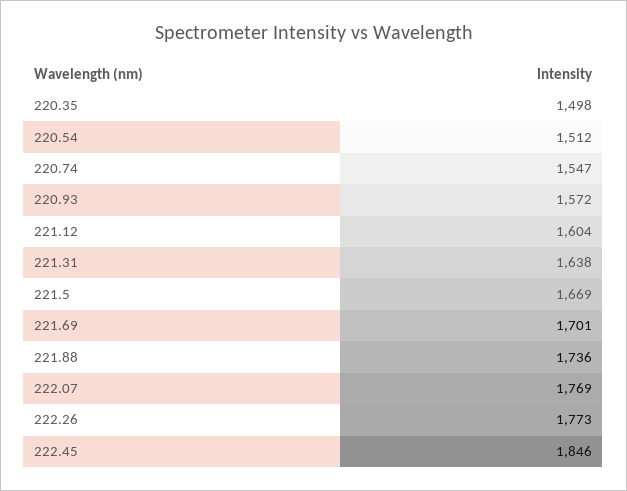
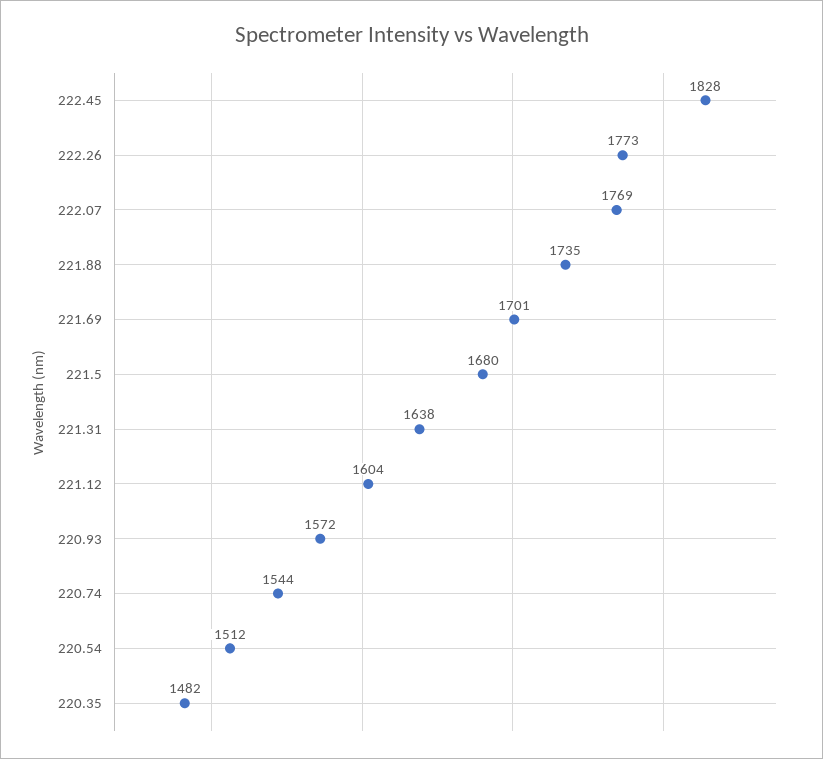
  {
-   "220.35": 1498,
+   "220.35": 1482,
    "220.54": 1512,
-   "220.74": 1547,
+   "220.74": 1544,
    "220.93": 1572,
    "221.12": 1604,
    "221.31": 1638,
-   "221.5": 1669,
+   "221.5": 1680,
    "221.69": 1701,
-   "221.88": 1736,
+   "221.88": 1735,
    "222.07": 1769,
    "222.26": 1773,
-   "222.45": 1846
+   "222.45": 1828
  }

